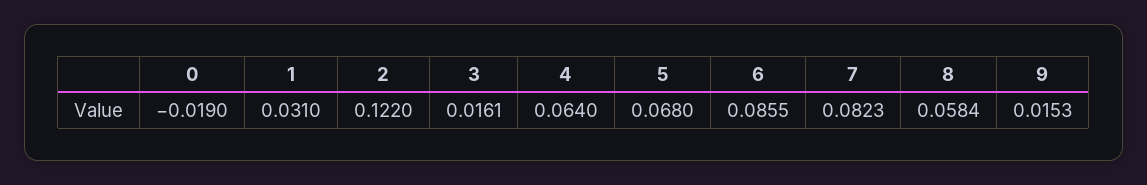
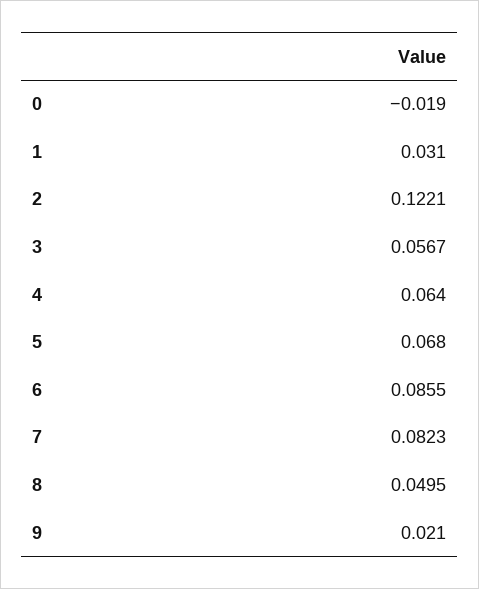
  {
    "0": -0.019,
    "1": 0.031,
-   "2": 0.122,
+   "2": 0.1221,
-   "3": 0.0161,
+   "3": 0.0567,
    "4": 0.064,
    "5": 0.068,
    "6": 0.0855,
    "7": 0.0823,
-   "8": 0.0584,
+   "8": 0.0495,
-   "9": 0.0153
+   "9": 0.021
  }

